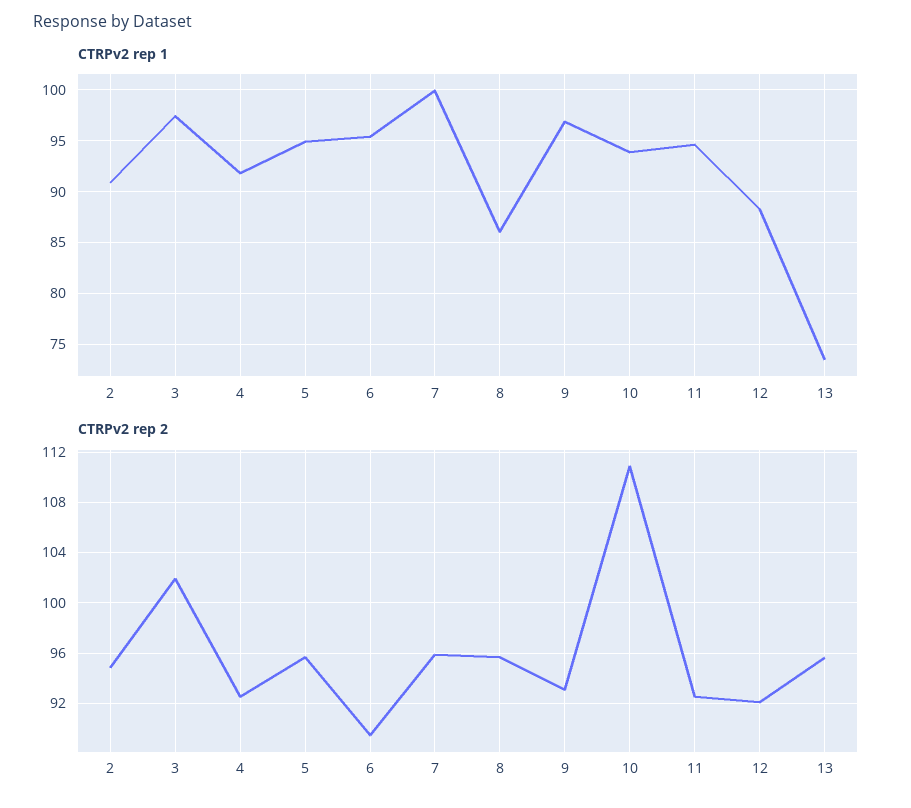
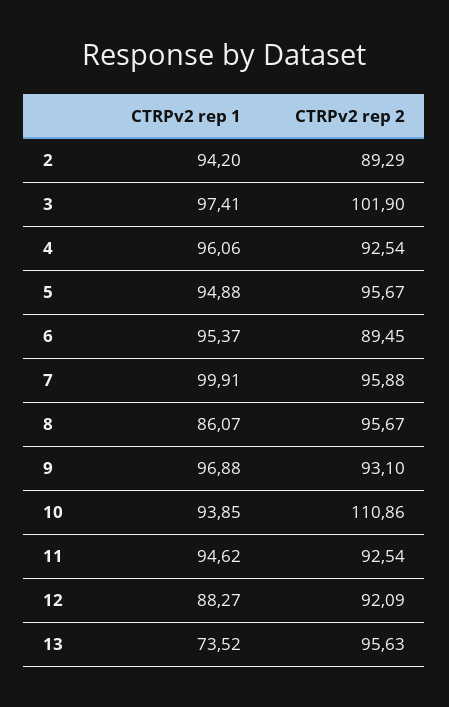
  {
    "CTRPv2 rep 1": {
-     "2": 91,
+     "2": 94.2,
      "3": 97.41,
-     "4": 92,
+     "4": 96.06,
      "5": 94.88,
      "6": 95.37,
      "7": 99.91,
      "8": 86.07,
      "9": 96.88,
      "10": 93.85,
      "11": 94.62,
      "12": 88.27,
      "13": 73.52
    },
    "CTRPv2 rep 2": {
-     "2": 95,
+     "2": 89.29,
      "3": 101.9,
      "4": 92.54,
      "5": 95.67,
      "6": 89.45,
      "7": 95.88,
      "8": 95.67,
      "9": 93.1,
      "10": 110.86,
      "11": 92.54,
      "12": 92.09,
      "13": 95.63
    }
  }

